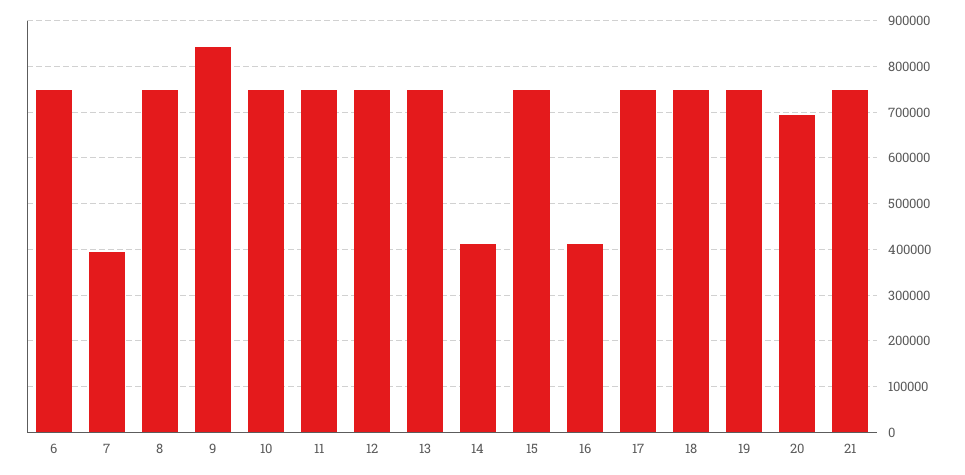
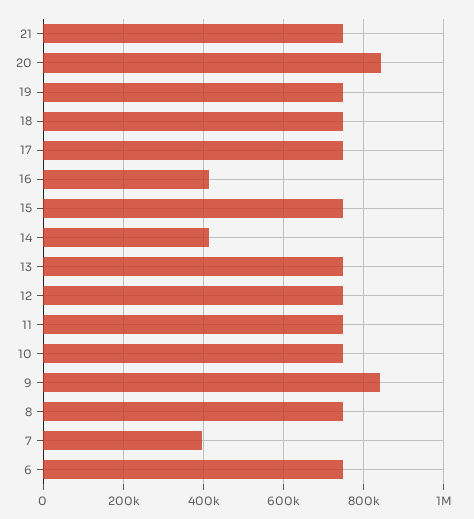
  {
    "6": 740000,
    "7": 400000,
    "8": 740000,
    "9": 840000,
    "10": 740000,
    "11": 740000,
    "12": 740000,
    "13": 740000,
    "14": 420000,
    "15": 740000,
    "16": 420000,
    "17": 740000,
    "18": 740000,
    "19": 740000,
-   "20": 700000,
+   "20": 840000,
    "21": 740000
  }

